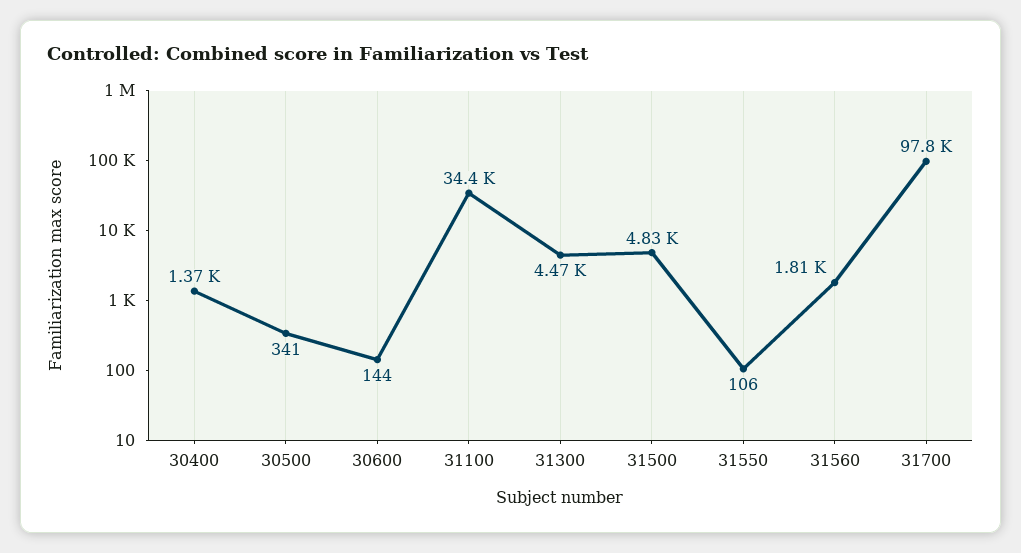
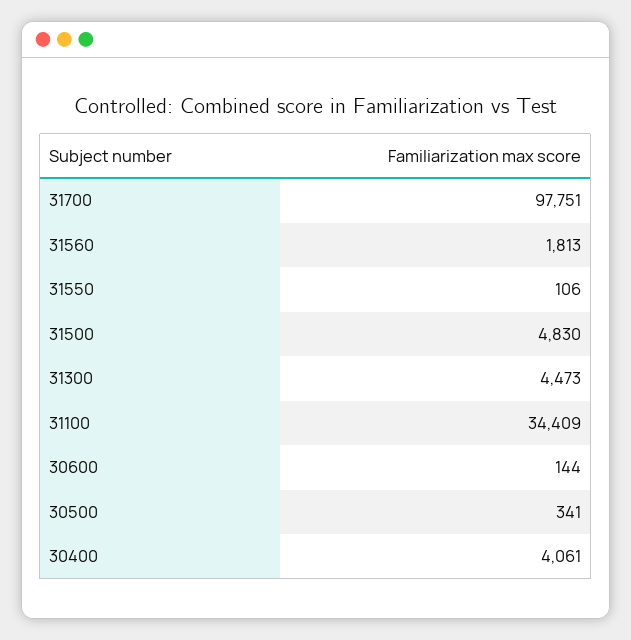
  {
-   "30400": 1370,
+   "30400": 4061,
    "30500": 341,
    "30600": 144,
    "31100": 34409,
    "31300": 4473,
    "31500": 4830,
    "31550": 106,
    "31560": 1813,
    "31700": 97751
  }

